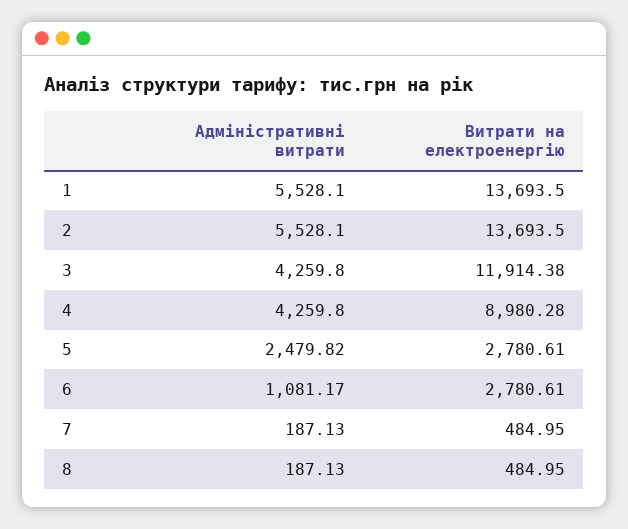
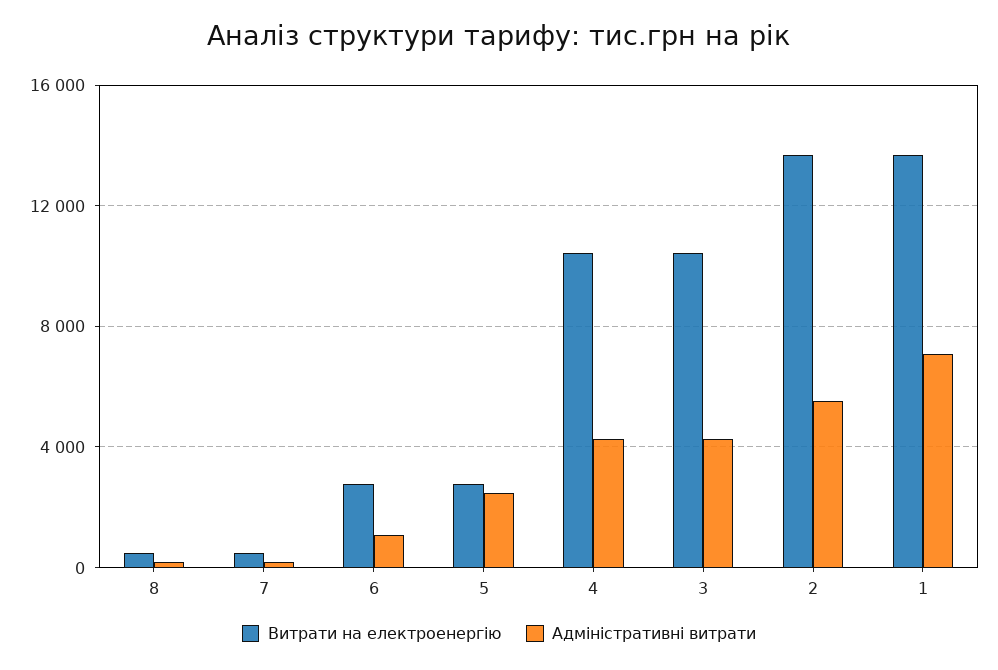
  {
    "Адміністративні витрати": {
-     "1": 5528.1,
+     "1": 7000,
      "2": 5528.1,
      "3": 4259.8,
      "4": 4259.8,
      "5": 2479.82,
      "6": 1081.17,
      "7": 187.13,
      "8": 187.13
    },
    "Витрати на електроенергію": {
      "1": 13693.5,
      "2": 13693.5,
-     "3": 11914.38,
+     "3": 10500,
-     "4": 8980.28,
+     "4": 10500,
      "5": 2780.61,
      "6": 2780.61,
      "7": 484.95,
      "8": 484.95
    }
  }

